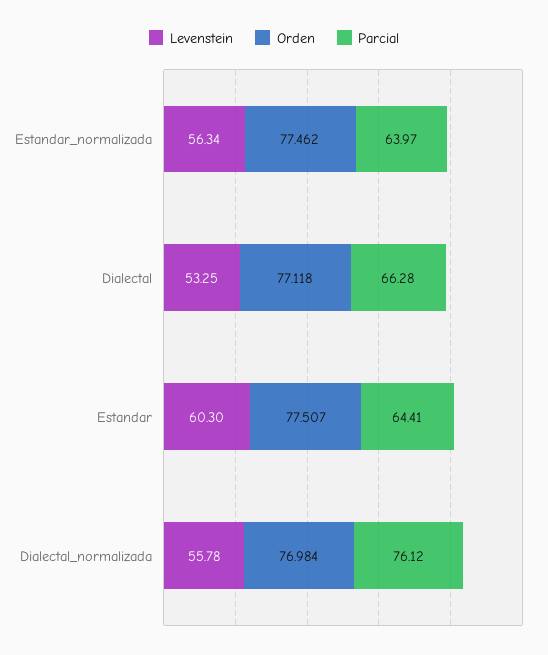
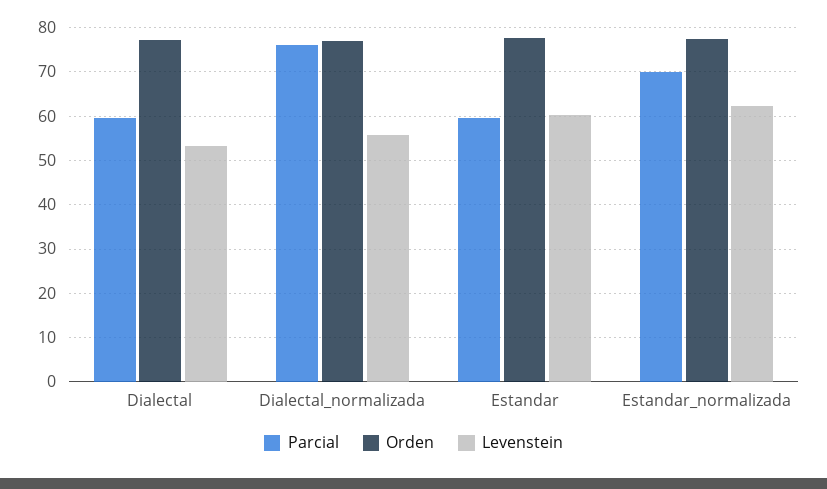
  {
    "Levenstein": {
-     "Estandar_normalizada": 56.34,
+     "Estandar_normalizada": 62,
      "Dialectal": 53.25,
      "Estandar": 60.3,
      "Dialectal_normalizada": 55.78
    },
    "Orden": {
      "Estandar_normalizada": 77.462,
      "Dialectal": 77.118,
      "Estandar": 77.507,
      "Dialectal_normalizada": 76.984
    },
    "Parcial": {
-     "Estandar_normalizada": 63.97,
+     "Estandar_normalizada": 70,
-     "Dialectal": 66.28,
+     "Dialectal": 60,
-     "Estandar": 64.41,
+     "Estandar": 60,
      "Dialectal_normalizada": 76.12
    }
  }

